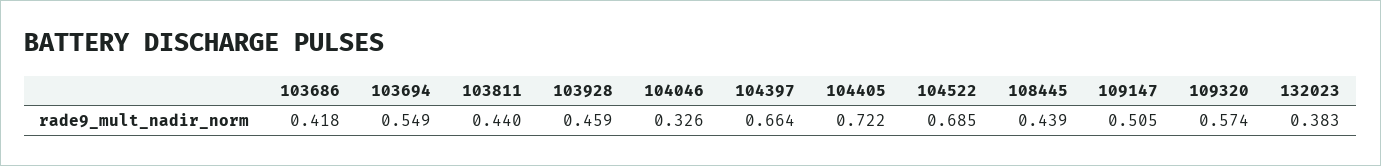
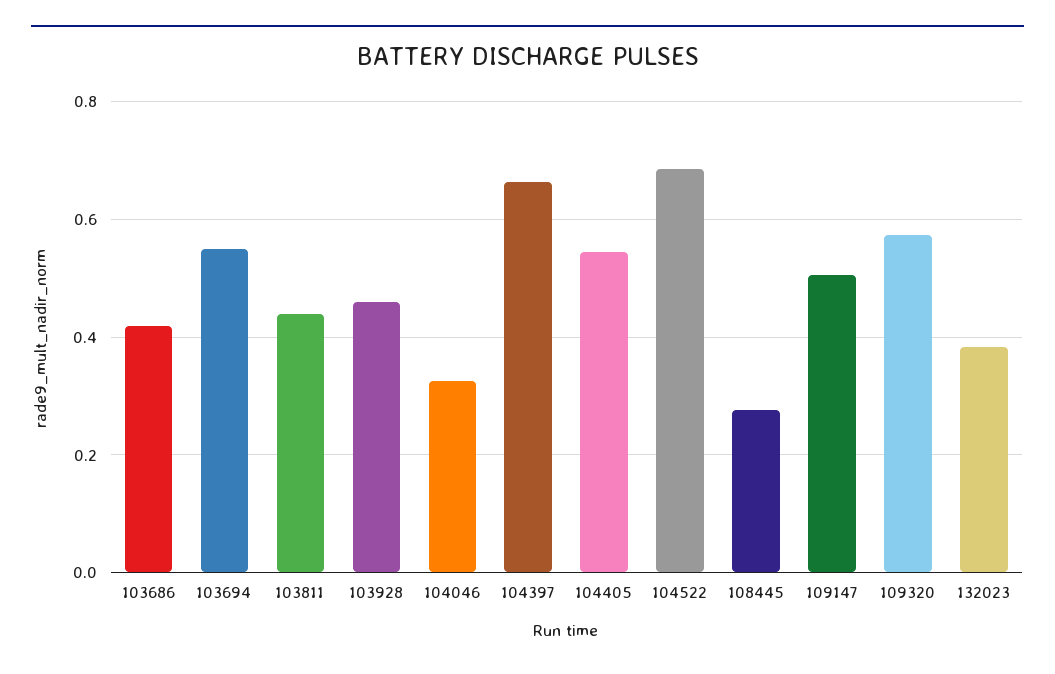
  {
    "103686": 0.418,
    "103694": 0.549,
    "103811": 0.44,
    "103928": 0.459,
    "104046": 0.326,
    "104397": 0.664,
-   "104405": 0.722,
+   "104405": 0.54,
    "104522": 0.685,
-   "108445": 0.439,
+   "108445": 0.28,
    "109147": 0.505,
    "109320": 0.574,
    "132023": 0.383
  }

